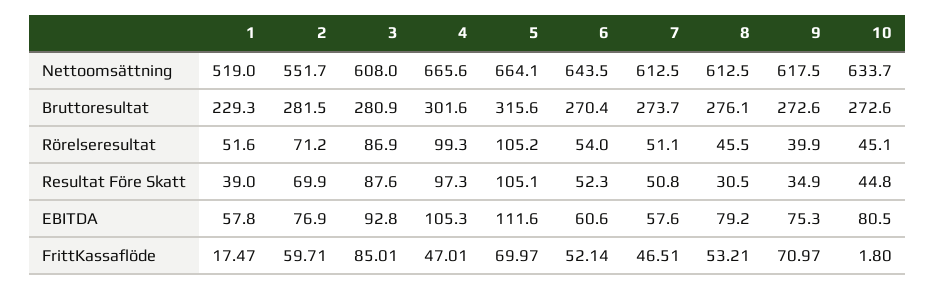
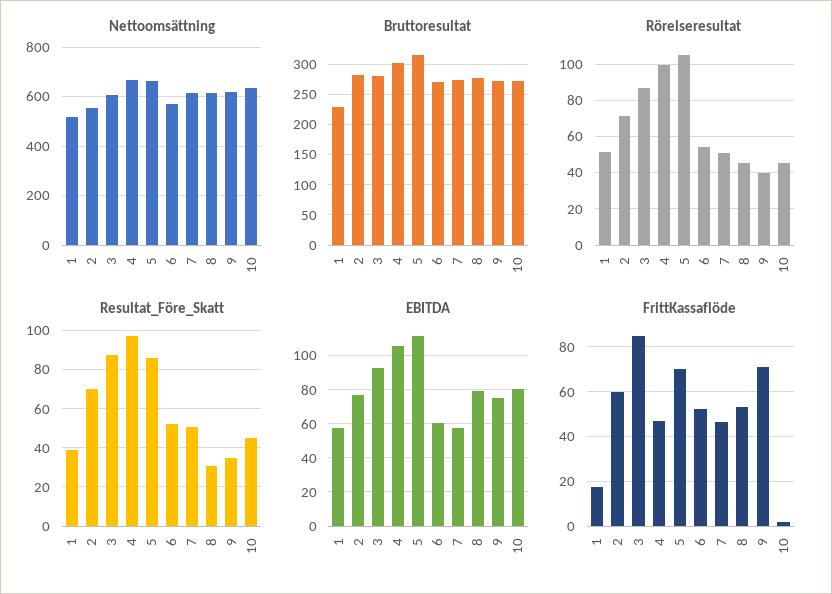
  {
    "Nettoomsättning": {
      "1": 519,
      "2": 551.7,
      "3": 608,
      "4": 665.6,
      "5": 664.1,
-     "6": 643.5,
+     "6": 575,
      "7": 612.5,
      "8": 612.5,
      "9": 617.5,
      "10": 633.7
    },
    "Bruttoresultat": {
      "1": 229.3,
      "2": 281.5,
      "3": 280.9,
      "4": 301.6,
      "5": 315.6,
      "6": 270.4,
      "7": 273.7,
      "8": 276.1,
      "9": 272.6,
      "10": 272.6
    },
    "Rörelseresultat": {
      "1": 51.6,
      "2": 71.2,
      "3": 86.9,
      "4": 99.3,
      "5": 105.2,
      "6": 54,
      "7": 51.1,
      "8": 45.5,
      "9": 39.9,
      "10": 45.1
    },
    "Resultat Före Skatt": {
      "1": 39,
      "2": 69.9,
      "3": 87.6,
      "4": 97.3,
-     "5": 105.1,
+     "5": 85,
      "6": 52.3,
      "7": 50.8,
      "8": 30.5,
      "9": 34.9,
      "10": 44.8
    },
    "EBITDA": {
      "1": 57.8,
      "2": 76.9,
      "3": 92.8,
      "4": 105.3,
      "5": 111.6,
      "6": 60.6,
      "7": 57.6,
      "8": 79.2,
      "9": 75.3,
      "10": 80.5
    },
    "FrittKassaflöde": {
      "1": 17.47,
      "2": 59.71,
      "3": 85.01,
      "4": 47.01,
      "5": 69.97,
      "6": 52.14,
      "7": 46.51,
      "8": 53.21,
      "9": 70.97,
      "10": 1.8
    }
  }

